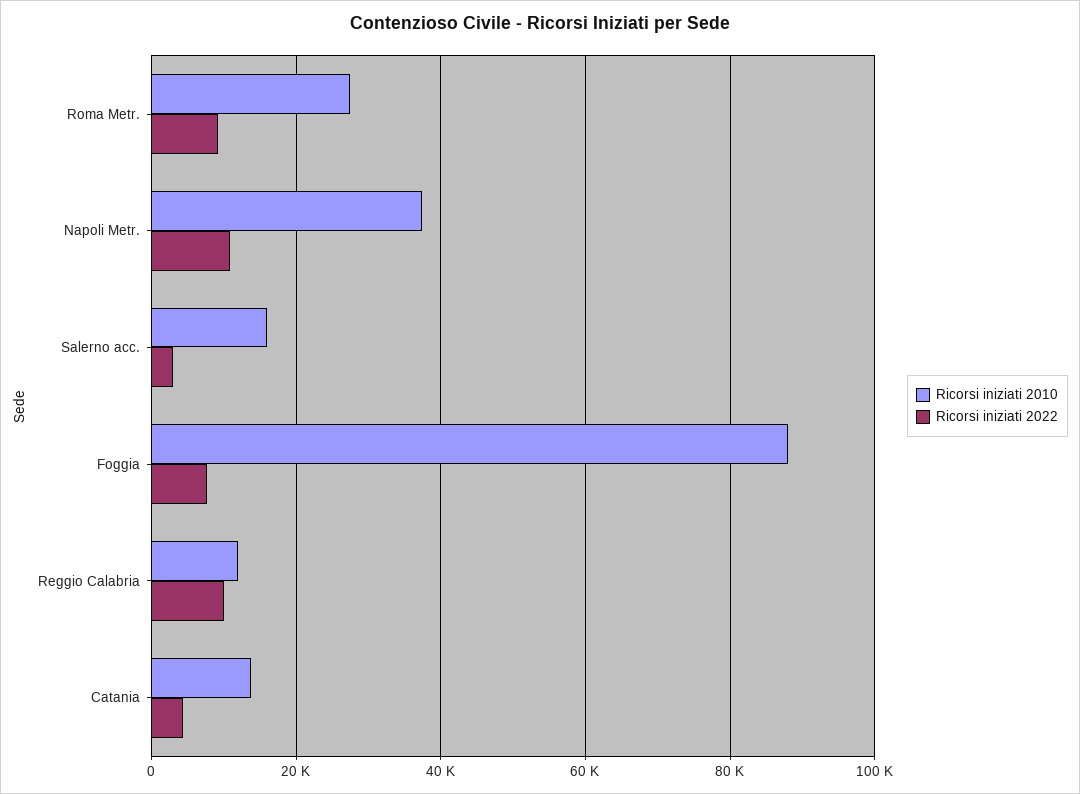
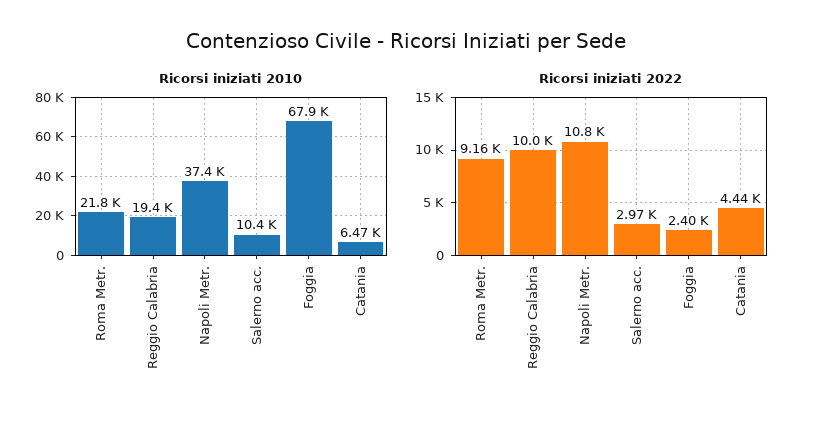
  {
    "Ricorsi iniziati 2010": {
-     "Roma Metr.": 28000,
+     "Roma Metr.": 21800,
      "Napoli Metr.": 37400,
-     "Salerno acc.": 16000,
+     "Salerno acc.": 10400,
-     "Foggia": 88000,
+     "Foggia": 67900,
-     "Reggio Calabria": 12000,
+     "Reggio Calabria": 19400,
-     "Catania": 14000
+     "Catania": 6470
    },
    "Ricorsi iniziati 2022": {
      "Roma Metr.": 9160,
      "Napoli Metr.": 10800,
      "Salerno acc.": 2970,
-     "Foggia": 8000,
+     "Foggia": 2400,
      "Reggio Calabria": 10000,
      "Catania": 4440
    }
  }

